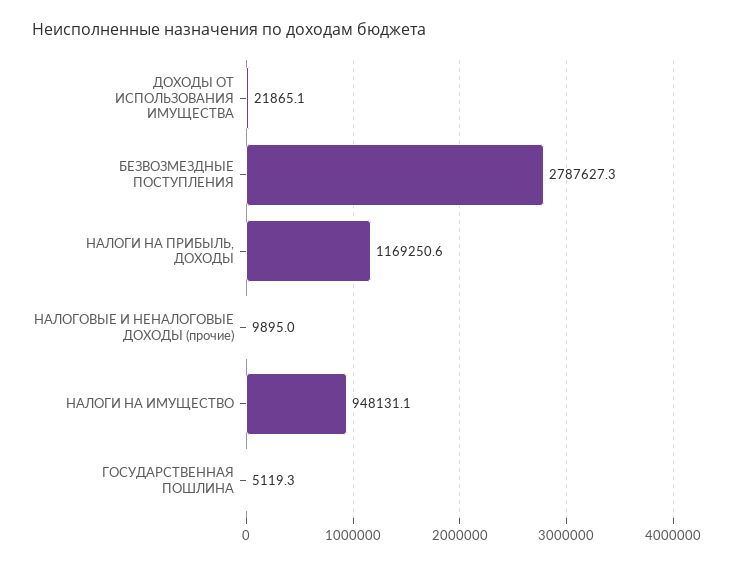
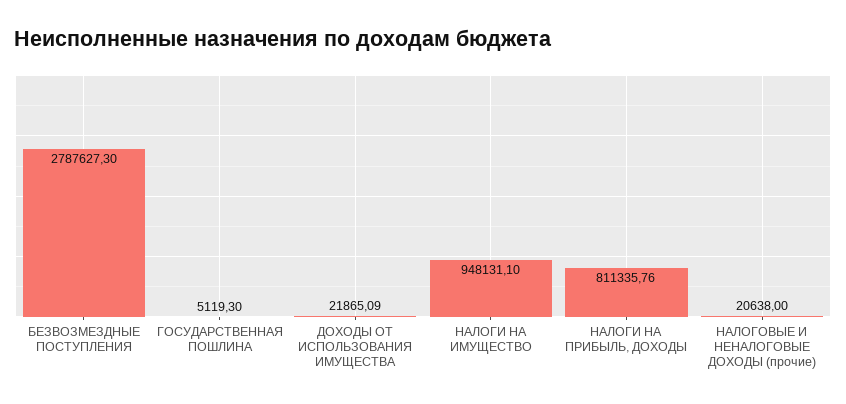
  {
    "ДОХОДЫ ОТ ИСПОЛЬЗОВАНИЯ ИМУЩЕСТВА": 21865.09,
    "БЕЗВОЗМЕЗДНЫЕ ПОСТУПЛЕНИЯ": 2787627.3,
-   "НАЛОГИ НА ПРИБЫЛЬ, ДОХОДЫ": 1169250.6,
+   "НАЛОГИ НА ПРИБЫЛЬ, ДОХОДЫ": 811335.76,
-   "НАЛОГОВЫЕ И НЕНАЛОГОВЫЕ ДОХОДЫ (прочие)": 9895,
+   "НАЛОГОВЫЕ И НЕНАЛОГОВЫЕ ДОХОДЫ (прочие)": 20638,
    "НАЛОГИ НА ИМУЩЕСТВО": 948131.1,
    "ГОСУДАРСТВЕННАЯ ПОШЛИНА": 5119.3
  }

